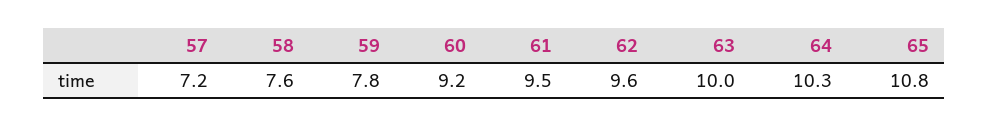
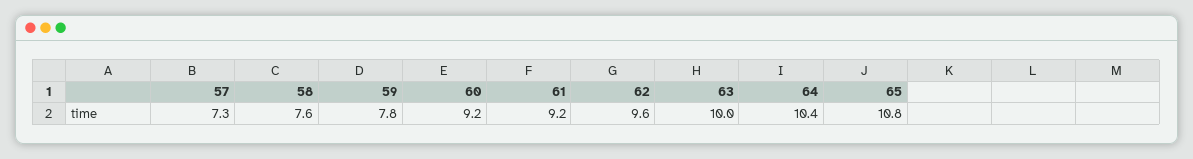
  {
-   "57": 7.2,
+   "57": 7.3,
    "58": 7.6,
    "59": 7.8,
    "60": 9.2,
-   "61": 9.5,
+   "61": 9.2,
    "62": 9.6,
    "63": 10,
-   "64": 10.3,
+   "64": 10.4,
    "65": 10.8
  }

